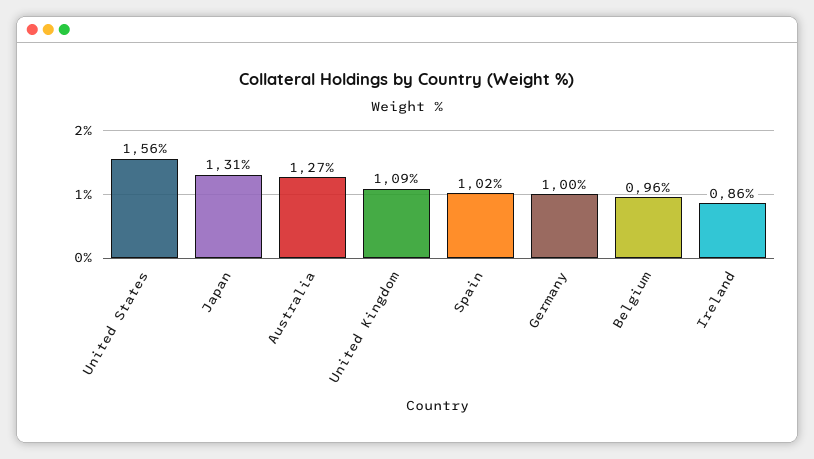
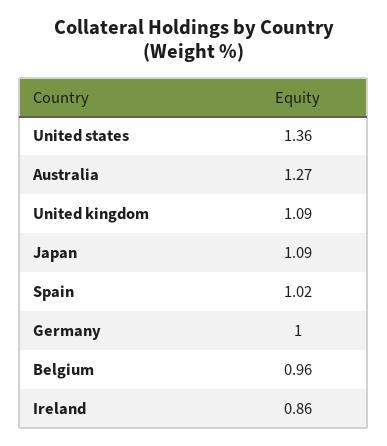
  {
-   "United States": 1.56,
+   "United States": 1.36,
-   "Japan": 1.31,
+   "Japan": 1.09,
    "Australia": 1.27,
    "United Kingdom": 1.09,
    "Spain": 1.02,
    "Germany": 1,
    "Belgium": 0.96,
    "Ireland": 0.86
  }

